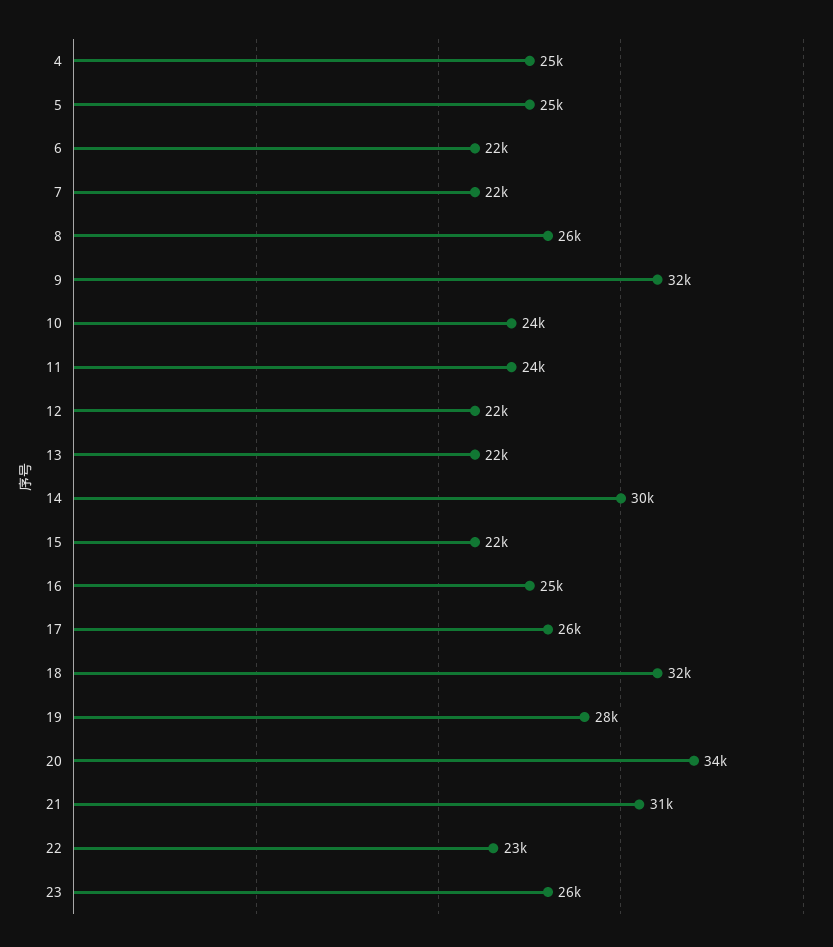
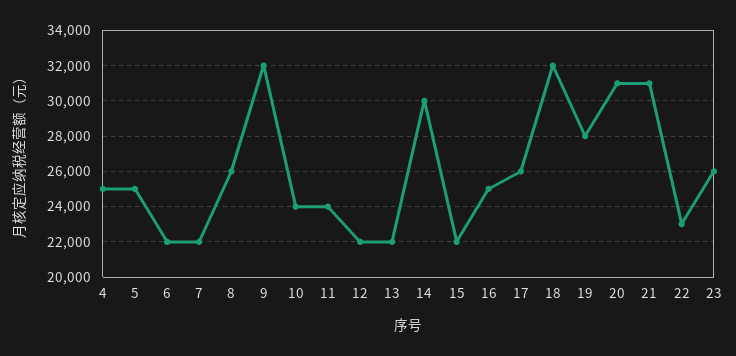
  {
    "4": 25000,
    "5": 25000,
    "6": 22000,
    "7": 22000,
    "8": 26000,
    "9": 32000,
    "10": 24000,
    "11": 24000,
    "12": 22000,
    "13": 22000,
    "14": 30000,
    "15": 22000,
    "16": 25000,
    "17": 26000,
    "18": 32000,
    "19": 28000,
-   "20": 34000,
+   "20": 31000,
    "21": 31000,
    "22": 23000,
    "23": 26000
  }

